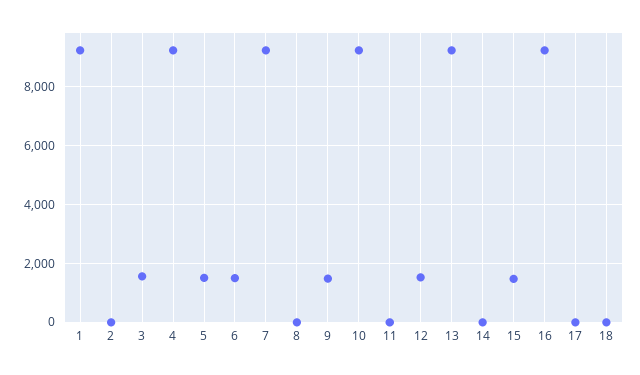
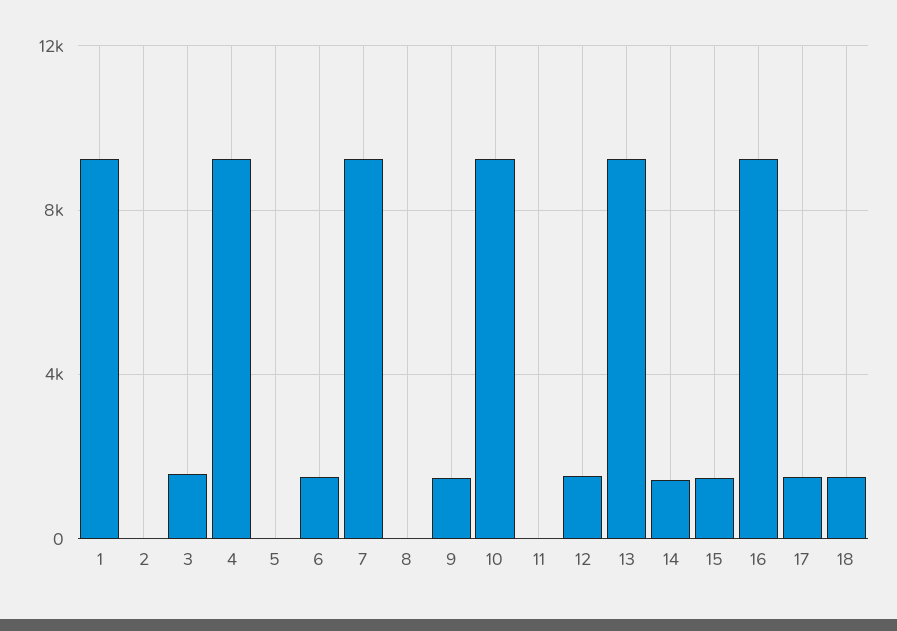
  {
    "1": 9250,
    "2": 0,
    "3": 1500,
    "4": 9250,
-   "5": 1500,
+   "5": 0,
    "6": 1500,
    "7": 9250,
    "8": 0,
    "9": 1500,
    "10": 9250,
    "11": 0,
    "12": 1500,
    "13": 9250,
-   "14": 0,
+   "14": 1500,
    "15": 1500,
    "16": 9250,
-   "17": 0,
+   "17": 1500,
-   "18": 0
+   "18": 1500
  }

